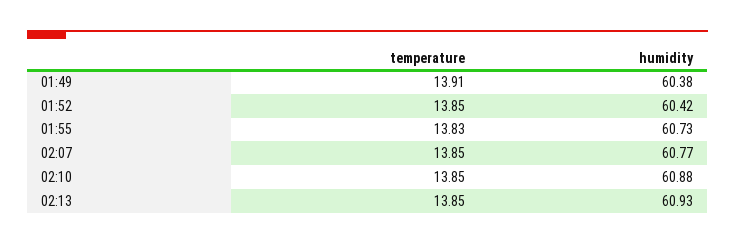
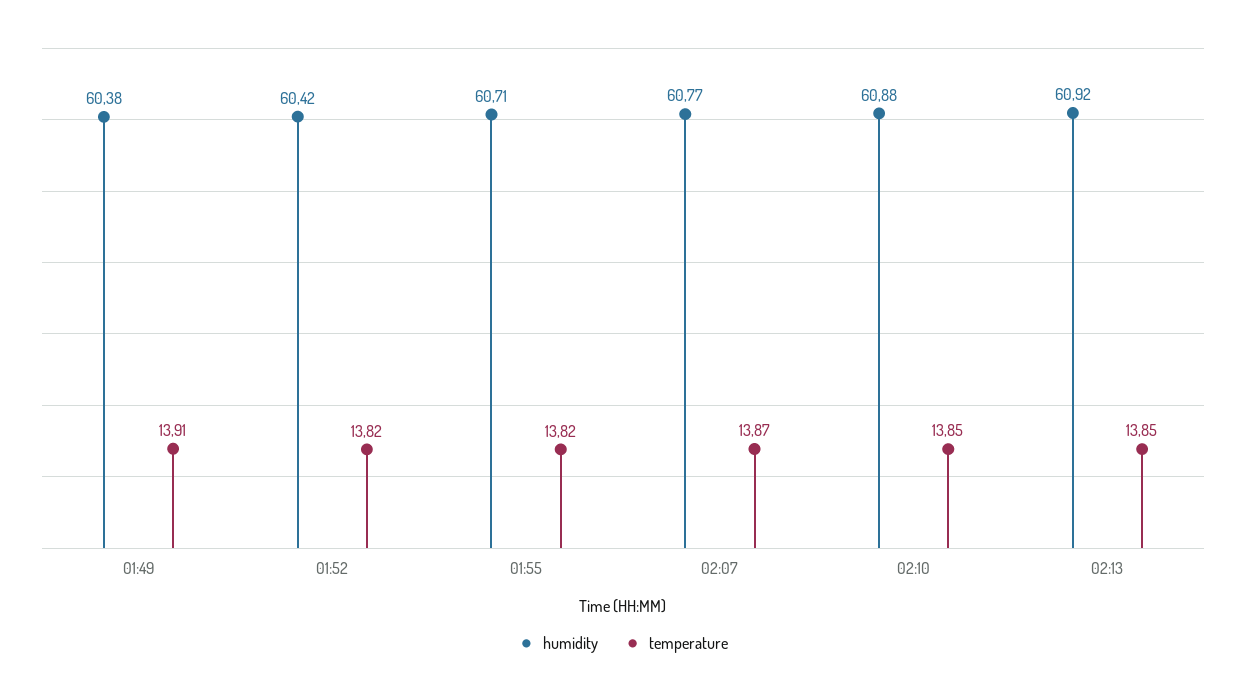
  {
    "temperature": {
      "01:49": 13.91,
-     "01:52": 13.85,
+     "01:52": 13.82,
-     "01:55": 13.83,
+     "01:55": 13.82,
-     "02:07": 13.85,
+     "02:07": 13.87,
      "02:10": 13.85,
      "02:13": 13.85
    },
    "humidity": {
      "01:49": 60.38,
      "01:52": 60.42,
-     "01:55": 60.73,
+     "01:55": 60.71,
      "02:07": 60.77,
      "02:10": 60.88,
-     "02:13": 60.93
+     "02:13": 60.92
    }
  }

